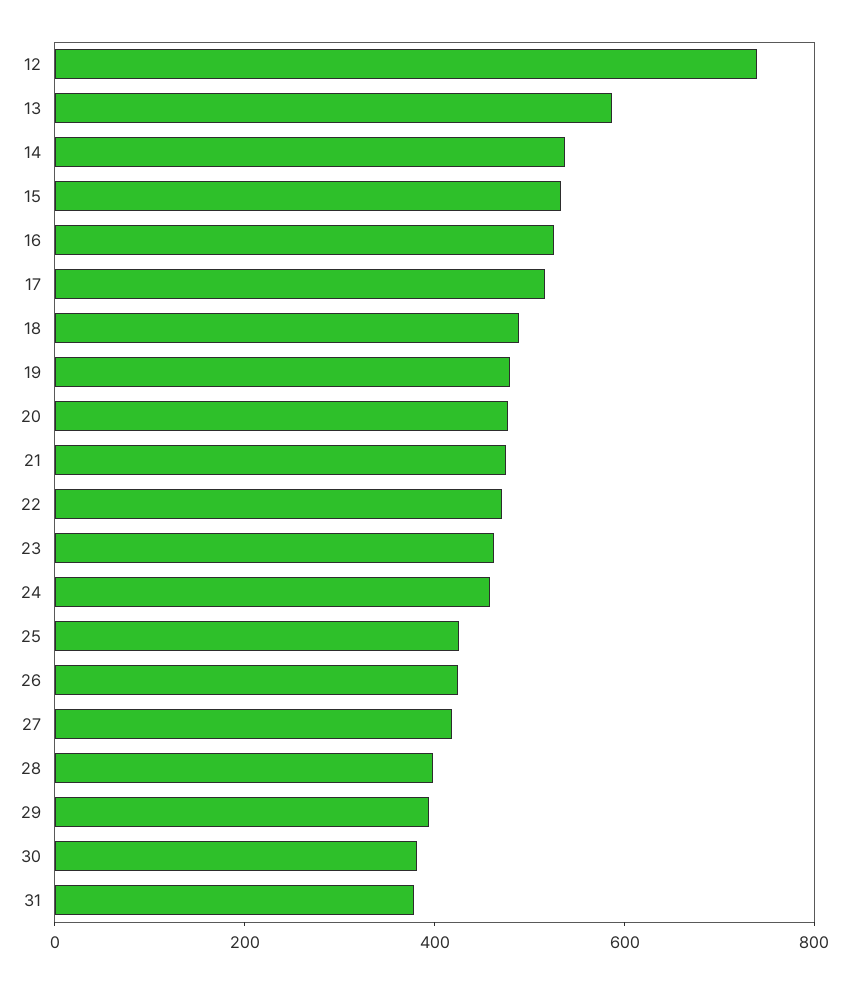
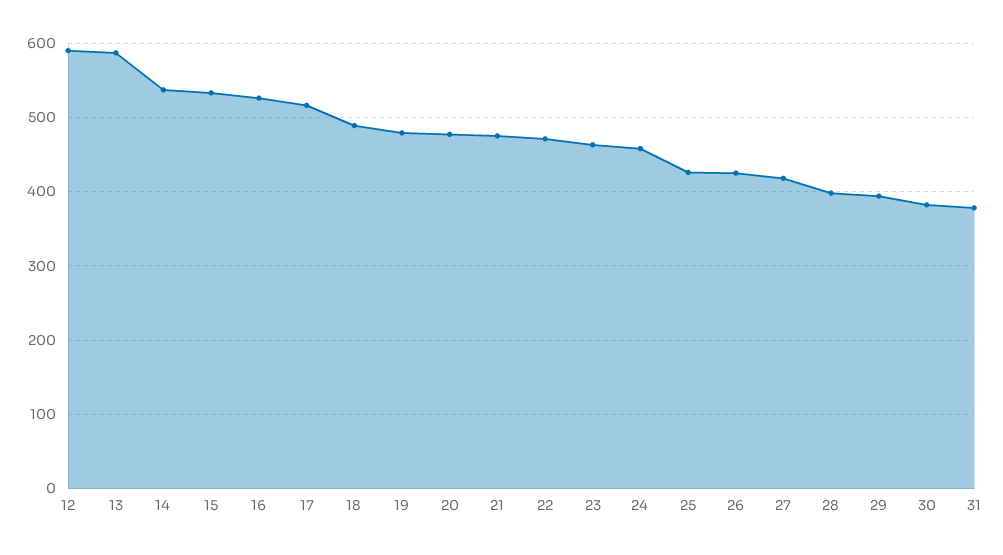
  {
-   "12": 750,
+   "12": 590,
    "13": 590,
    "14": 540,
    "15": 530,
    "16": 530,
    "17": 520,
    "18": 490,
    "19": 480,
    "20": 480,
    "21": 480,
    "22": 470,
    "23": 460,
    "24": 460,
    "25": 430,
    "26": 430,
    "27": 420,
    "28": 400,
    "29": 390,
    "30": 380,
    "31": 380
  }

